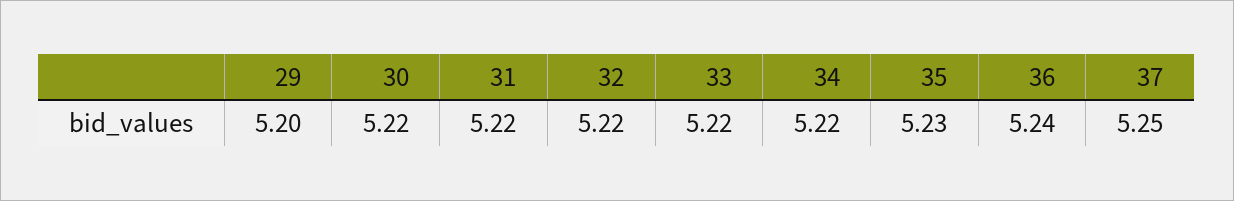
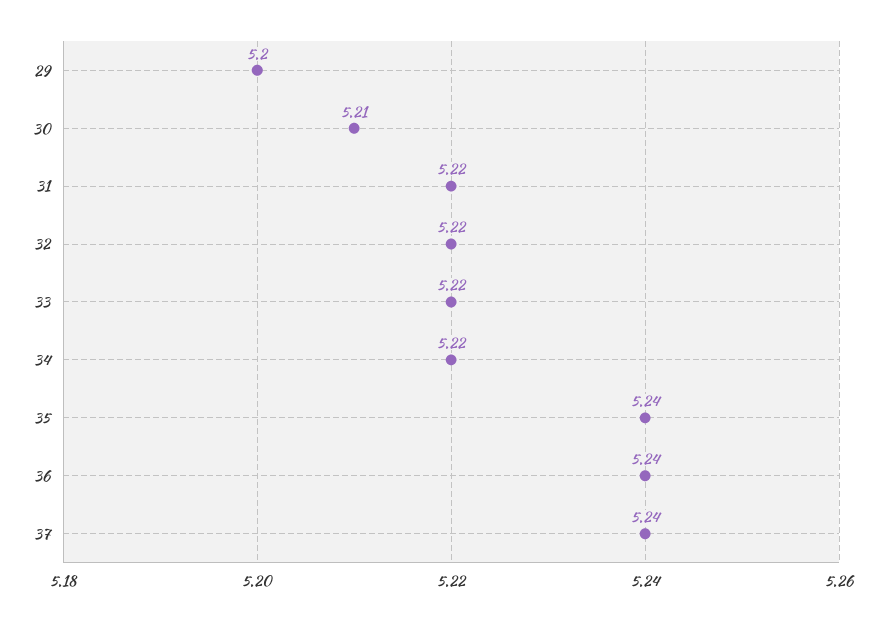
  {
    "29": 5.2,
-   "30": 5.22,
+   "30": 5.21,
    "31": 5.22,
    "32": 5.22,
    "33": 5.22,
    "34": 5.22,
-   "35": 5.23,
+   "35": 5.24,
    "36": 5.24,
-   "37": 5.25
+   "37": 5.24
  }

